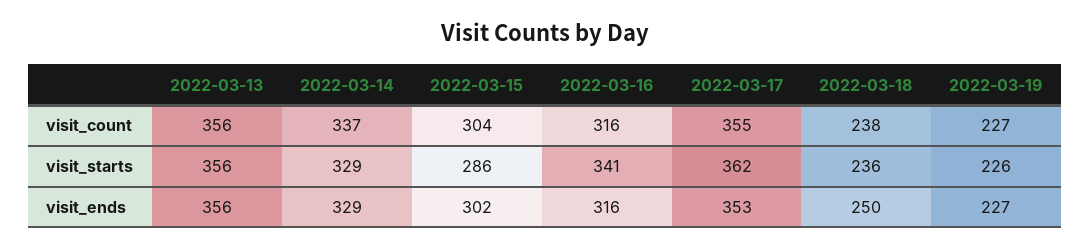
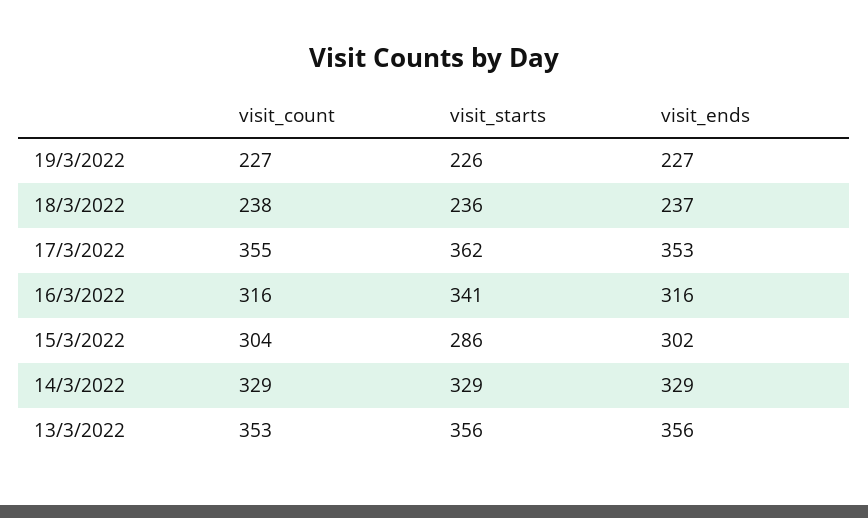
  {
    "2022-03-13": {
-     "visit_count": 356,
+     "visit_count": 353,
      "visit_starts": 356,
      "visit_ends": 356
    },
    "2022-03-14": {
-     "visit_count": 337,
+     "visit_count": 329,
      "visit_starts": 329,
      "visit_ends": 329
    },
    "2022-03-15": {
      "visit_count": 304,
      "visit_starts": 286,
      "visit_ends": 302
    },
    "2022-03-16": {
      "visit_count": 316,
      "visit_starts": 341,
      "visit_ends": 316
    },
    "2022-03-17": {
      "visit_count": 355,
      "visit_starts": 362,
      "visit_ends": 353
    },
    "2022-03-18": {
      "visit_count": 238,
      "visit_starts": 236,
-     "visit_ends": 250
+     "visit_ends": 237
    },
    "2022-03-19": {
      "visit_count": 227,
      "visit_starts": 226,
      "visit_ends": 227
    }
  }

